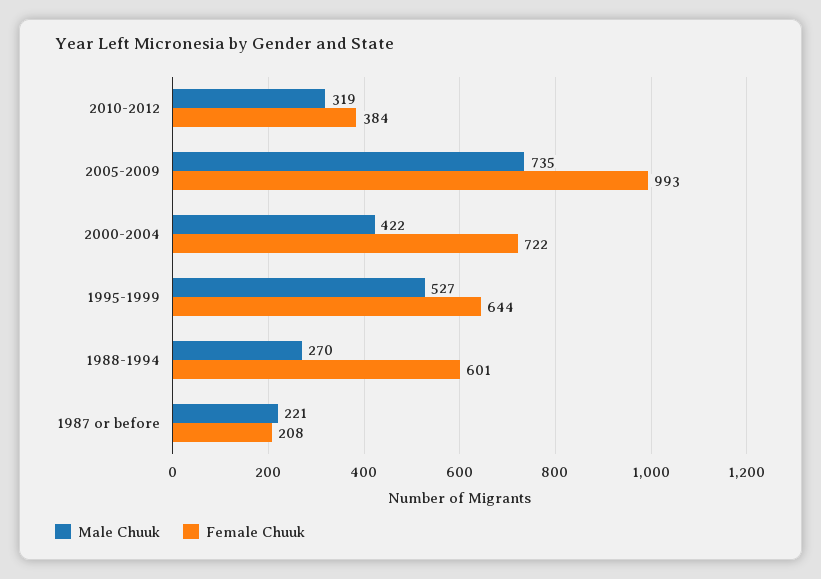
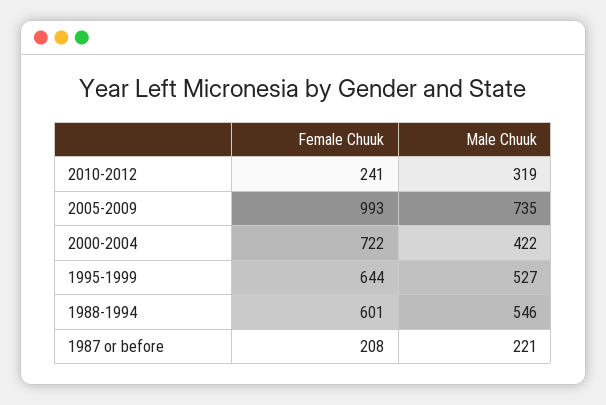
  {
    "Male Chuuk": {
      "2010-2012": 319,
      "2005-2009": 735,
      "2000-2004": 422,
      "1995-1999": 527,
-     "1988-1994": 270,
+     "1988-1994": 546,
      "1987 or before": 221
    },
    "Female Chuuk": {
-     "2010-2012": 384,
+     "2010-2012": 241,
      "2005-2009": 993,
      "2000-2004": 722,
      "1995-1999": 644,
      "1988-1994": 601,
      "1987 or before": 208
    }
  }

